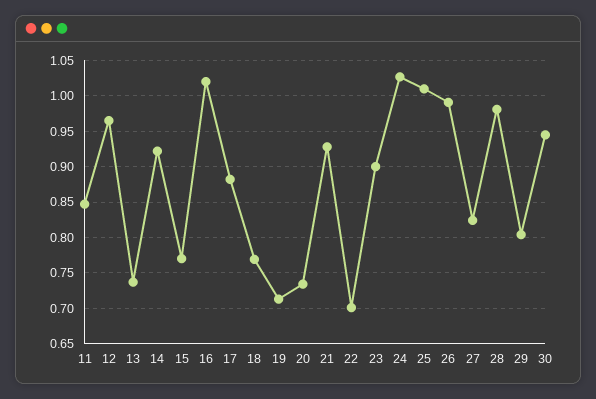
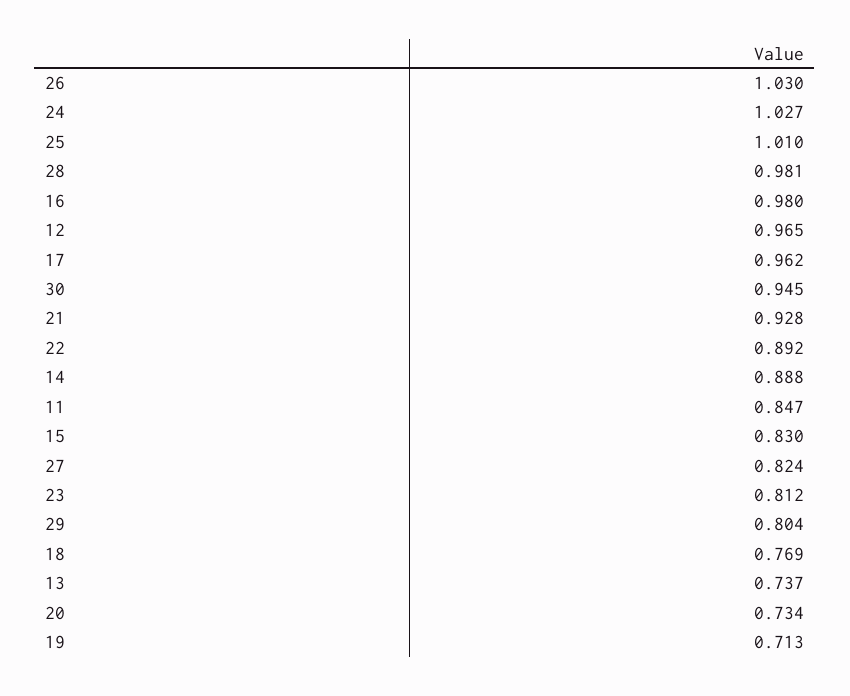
  {
    "11": 0.847,
    "12": 0.965,
    "13": 0.737,
-   "14": 0.92,
+   "14": 0.888,
-   "15": 0.77,
+   "15": 0.83,
-   "16": 1.02,
+   "16": 0.98,
-   "17": 0.88,
+   "17": 0.962,
    "18": 0.769,
    "19": 0.713,
    "20": 0.734,
    "21": 0.928,
-   "22": 0.7,
+   "22": 0.892,
-   "23": 0.9,
+   "23": 0.812,
    "24": 1.027,
    "25": 1.01,
-   "26": 0.99,
+   "26": 1.03,
    "27": 0.824,
    "28": 0.981,
    "29": 0.804,
    "30": 0.945
  }

